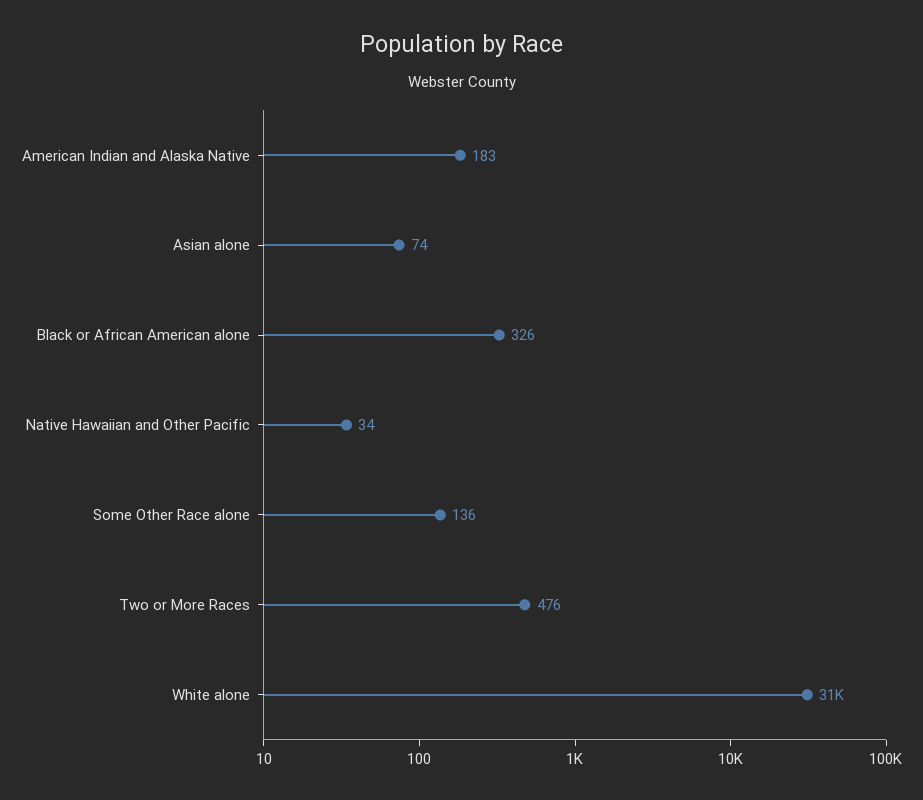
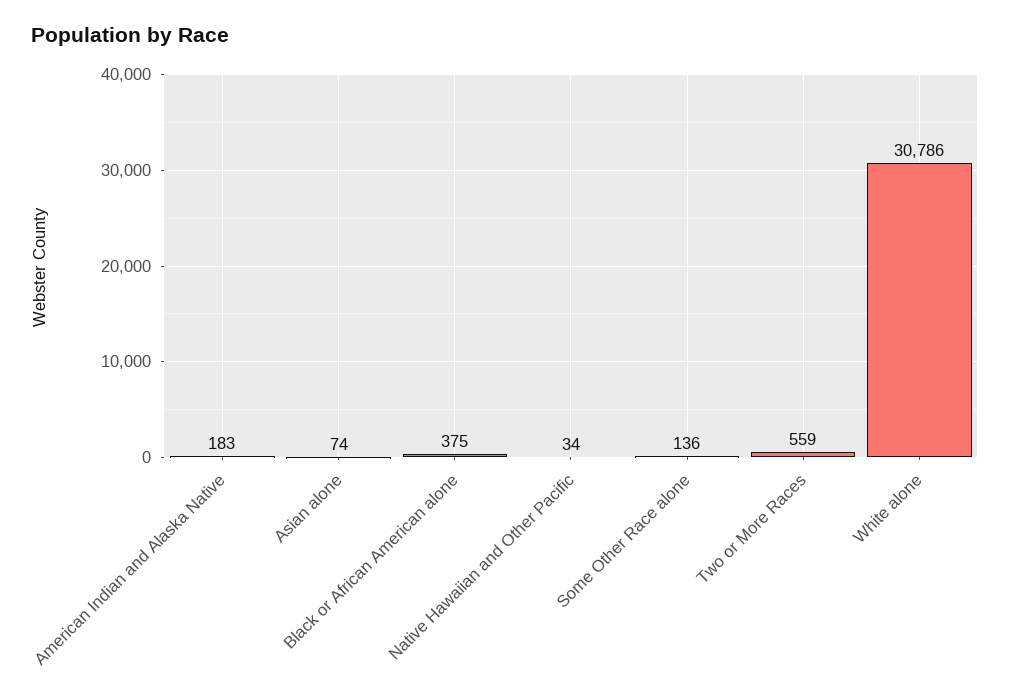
  {
    "American Indian and Alaska Native": 183,
    "Asian alone": 74,
-   "Black or African American alone": 326,
+   "Black or African American alone": 375,
    "Native Hawaiian and Other Pacific": 34,
    "Some Other Race alone": 136,
-   "Two or More Races": 476,
+   "Two or More Races": 559,
    "White alone": 30786
  }

